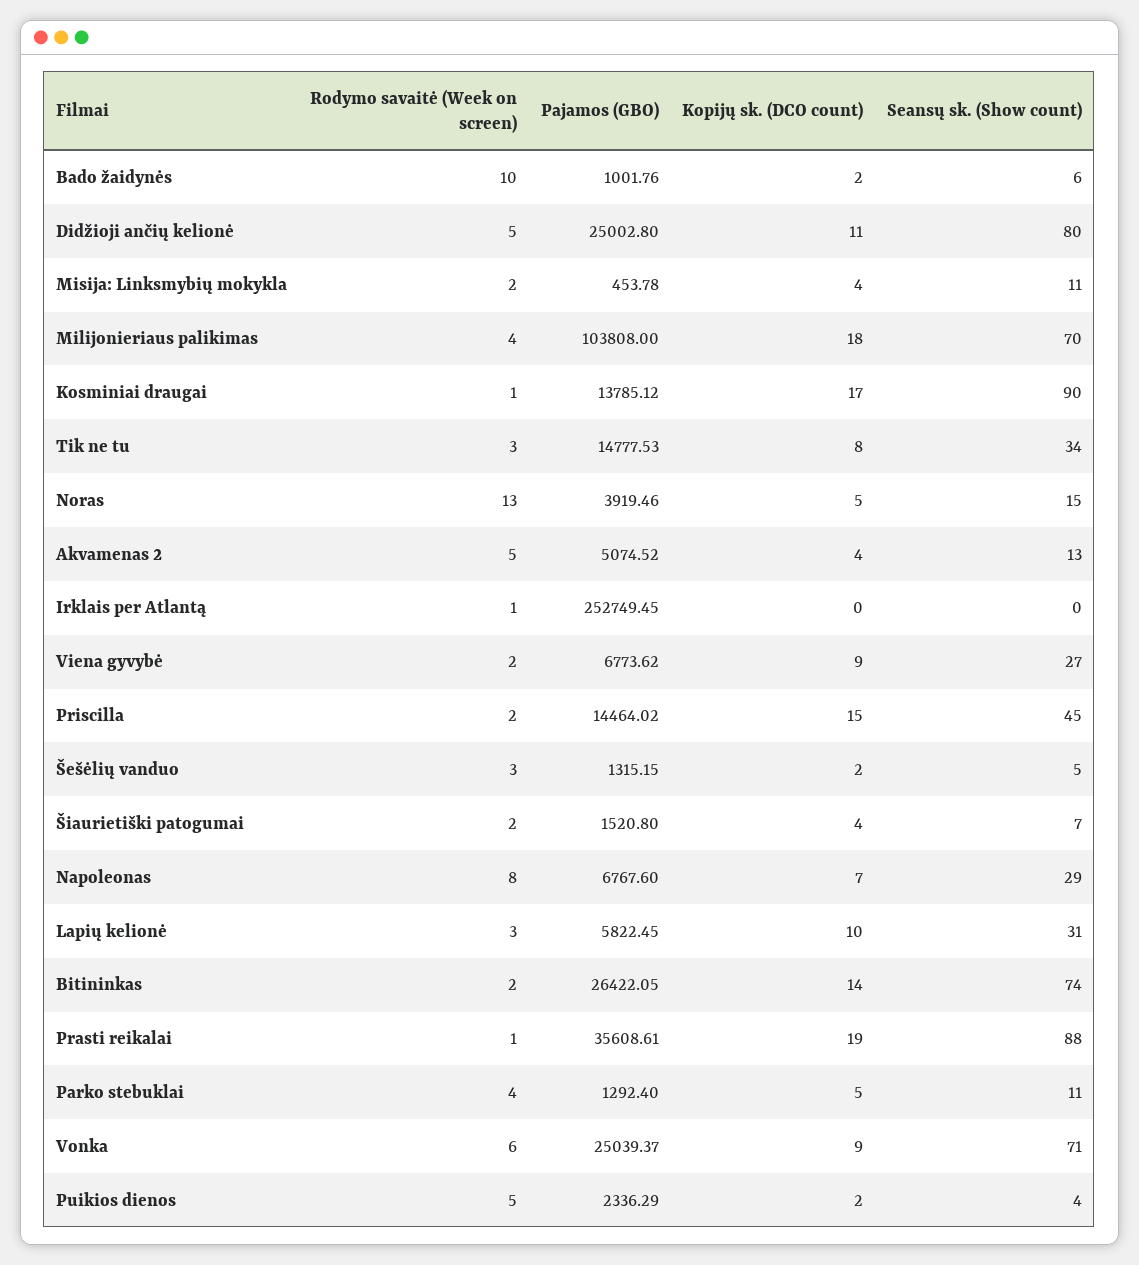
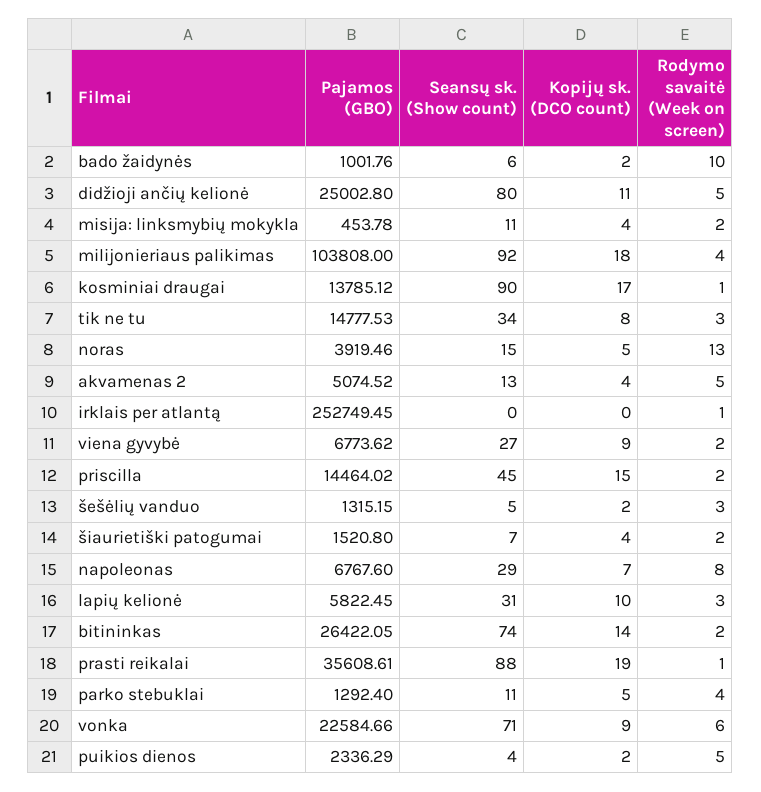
  {
    "Rodymo savaitė (Week on screen)": {
      "Bado žaidynės": 10,
      "Didžioji ančių kelionė": 5,
      "Misija: Linksmybių mokykla": 2,
      "Milijonieriaus palikimas": 4,
      "Kosminiai draugai": 1,
      "Tik ne tu": 3,
      "Noras": 13,
      "Akvamenas 2": 5,
      "Irklais per Atlantą": 1,
      "Viena gyvybė": 2,
      "Priscilla": 2,
      "Šešėlių vanduo": 3,
      "Šiaurietiški patogumai": 2,
      "Napoleonas": 8,
      "Lapių kelionė": 3,
      "Bitininkas": 2,
      "Prasti reikalai": 1,
      "Parko stebuklai": 4,
      "Vonka": 6,
      "Puikios dienos": 5
    },
    "Pajamos (GBO)": {
      "Bado žaidynės": 1001.76,
      "Didžioji ančių kelionė": 25002.8,
      "Misija: Linksmybių mokykla": 453.78,
      "Milijonieriaus palikimas": 103808,
      "Kosminiai draugai": 13785.12,
      "Tik ne tu": 14777.53,
      "Noras": 3919.46,
      "Akvamenas 2": 5074.52,
      "Irklais per Atlantą": 252749.45,
      "Viena gyvybė": 6773.62,
      "Priscilla": 14464.02,
      "Šešėlių vanduo": 1315.15,
      "Šiaurietiški patogumai": 1520.8,
      "Napoleonas": 6767.6,
      "Lapių kelionė": 5822.45,
      "Bitininkas": 26422.05,
      "Prasti reikalai": 35608.61,
      "Parko stebuklai": 1292.4,
-     "Vonka": 25039.37,
+     "Vonka": 22584.66,
      "Puikios dienos": 2336.29
    },
    "Kopijų sk. (DCO count)": {
      "Bado žaidynės": 2,
      "Didžioji ančių kelionė": 11,
      "Misija: Linksmybių mokykla": 4,
      "Milijonieriaus palikimas": 18,
      "Kosminiai draugai": 17,
      "Tik ne tu": 8,
      "Noras": 5,
      "Akvamenas 2": 4,
      "Irklais per Atlantą": 0,
      "Viena gyvybė": 9,
      "Priscilla": 15,
      "Šešėlių vanduo": 2,
      "Šiaurietiški patogumai": 4,
      "Napoleonas": 7,
      "Lapių kelionė": 10,
      "Bitininkas": 14,
      "Prasti reikalai": 19,
      "Parko stebuklai": 5,
      "Vonka": 9,
      "Puikios dienos": 2
    },
    "Seansų sk. (Show count)": {
      "Bado žaidynės": 6,
      "Didžioji ančių kelionė": 80,
      "Misija: Linksmybių mokykla": 11,
-     "Milijonieriaus palikimas": 70,
+     "Milijonieriaus palikimas": 92,
      "Kosminiai draugai": 90,
      "Tik ne tu": 34,
      "Noras": 15,
      "Akvamenas 2": 13,
      "Irklais per Atlantą": 0,
      "Viena gyvybė": 27,
      "Priscilla": 45,
      "Šešėlių vanduo": 5,
      "Šiaurietiški patogumai": 7,
      "Napoleonas": 29,
      "Lapių kelionė": 31,
      "Bitininkas": 74,
      "Prasti reikalai": 88,
      "Parko stebuklai": 11,
      "Vonka": 71,
      "Puikios dienos": 4
    }
  }

